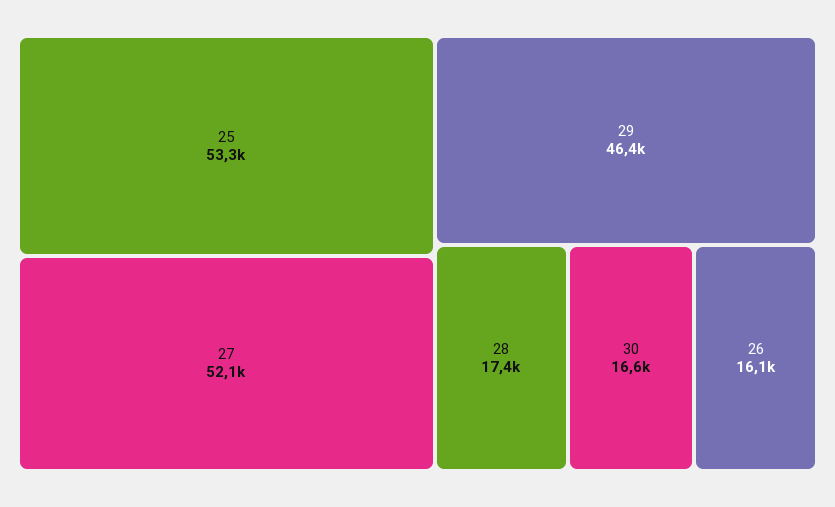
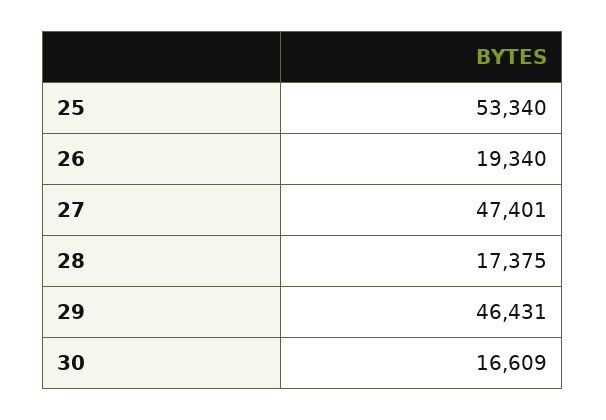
  {
    "25": 53340,
-   "27": 52100,
+   "27": 47401,
    "29": 46431,
    "28": 17375,
    "30": 16609,
-   "26": 16100
+   "26": 19340
  }

